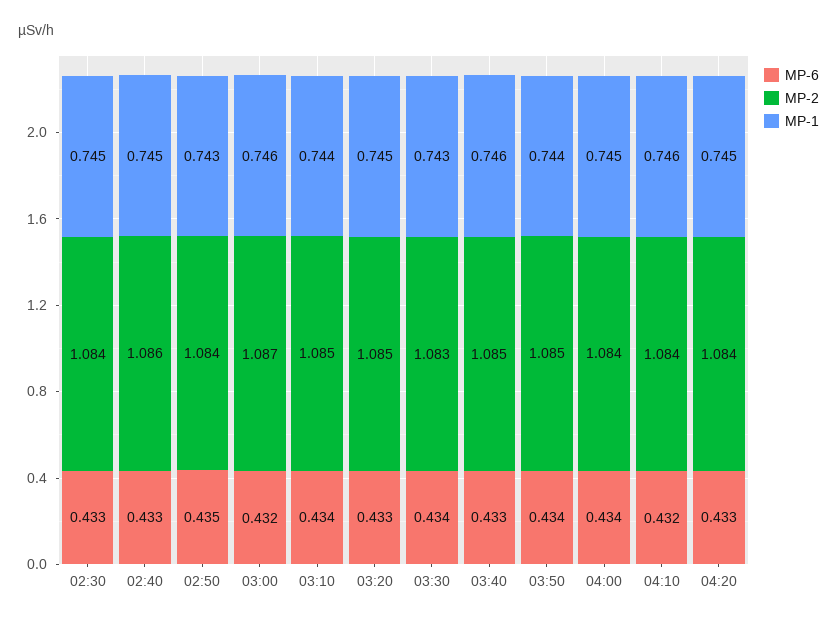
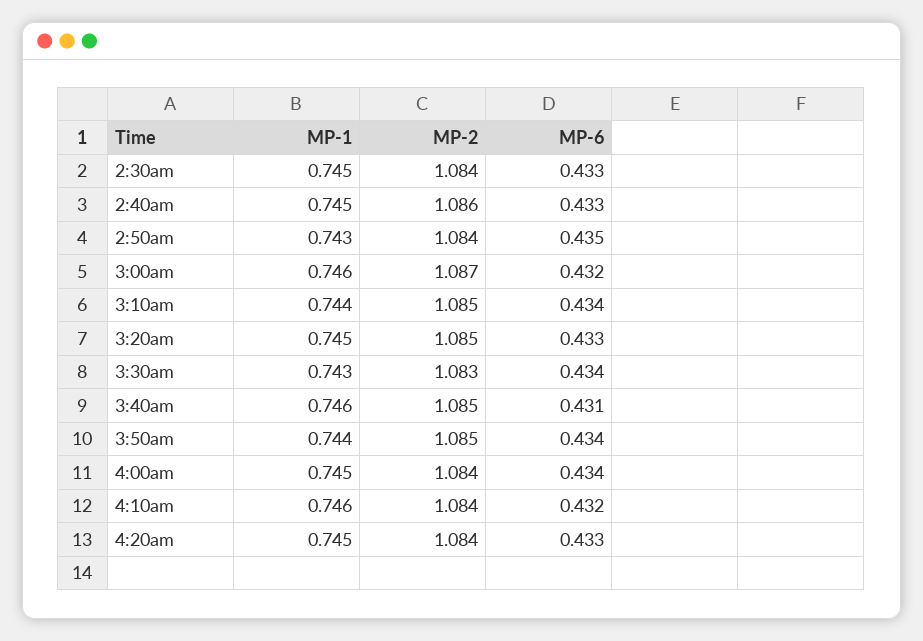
  {
    "MP-6": {
      "02:30": 0.433,
      "02:40": 0.433,
      "02:50": 0.435,
      "03:00": 0.432,
      "03:10": 0.434,
      "03:20": 0.433,
      "03:30": 0.434,
-     "03:40": 0.433,
+     "03:40": 0.431,
      "03:50": 0.434,
      "04:00": 0.434,
      "04:10": 0.432,
      "04:20": 0.433
    },
    "MP-2": {
      "02:30": 1.084,
      "02:40": 1.086,
      "02:50": 1.084,
      "03:00": 1.087,
      "03:10": 1.085,
      "03:20": 1.085,
      "03:30": 1.083,
      "03:40": 1.085,
      "03:50": 1.085,
      "04:00": 1.084,
      "04:10": 1.084,
      "04:20": 1.084
    },
    "MP-1": {
      "02:30": 0.745,
      "02:40": 0.745,
      "02:50": 0.743,
      "03:00": 0.746,
      "03:10": 0.744,
      "03:20": 0.745,
      "03:30": 0.743,
      "03:40": 0.746,
      "03:50": 0.744,
      "04:00": 0.745,
      "04:10": 0.746,
      "04:20": 0.745
    }
  }

